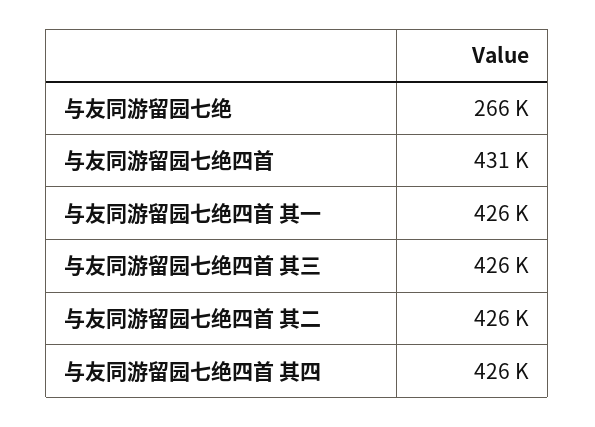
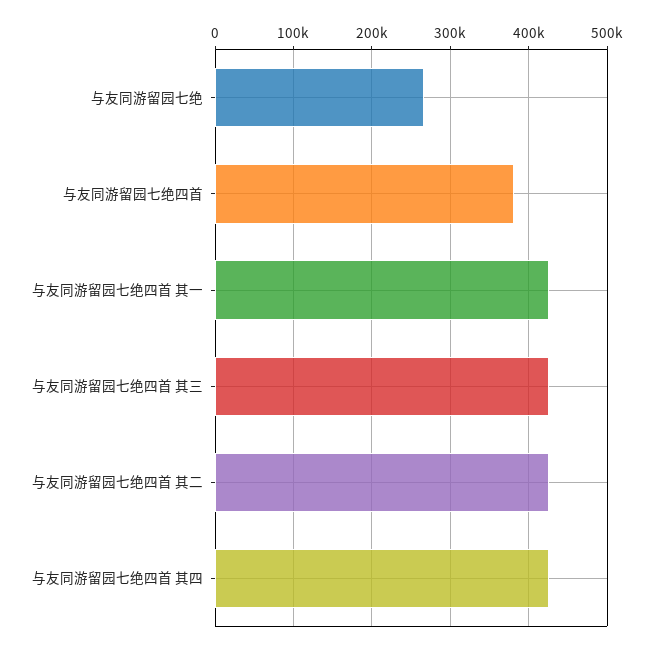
  {
    "与友同游留园七绝": 266000,
-   "与友同游留园七绝四首": 431000,
+   "与友同游留园七绝四首": 380000,
    "与友同游留园七绝四首 其一": 426000,
    "与友同游留园七绝四首 其三": 426000,
    "与友同游留园七绝四首 其二": 426000,
    "与友同游留园七绝四首 其四": 426000
  }

